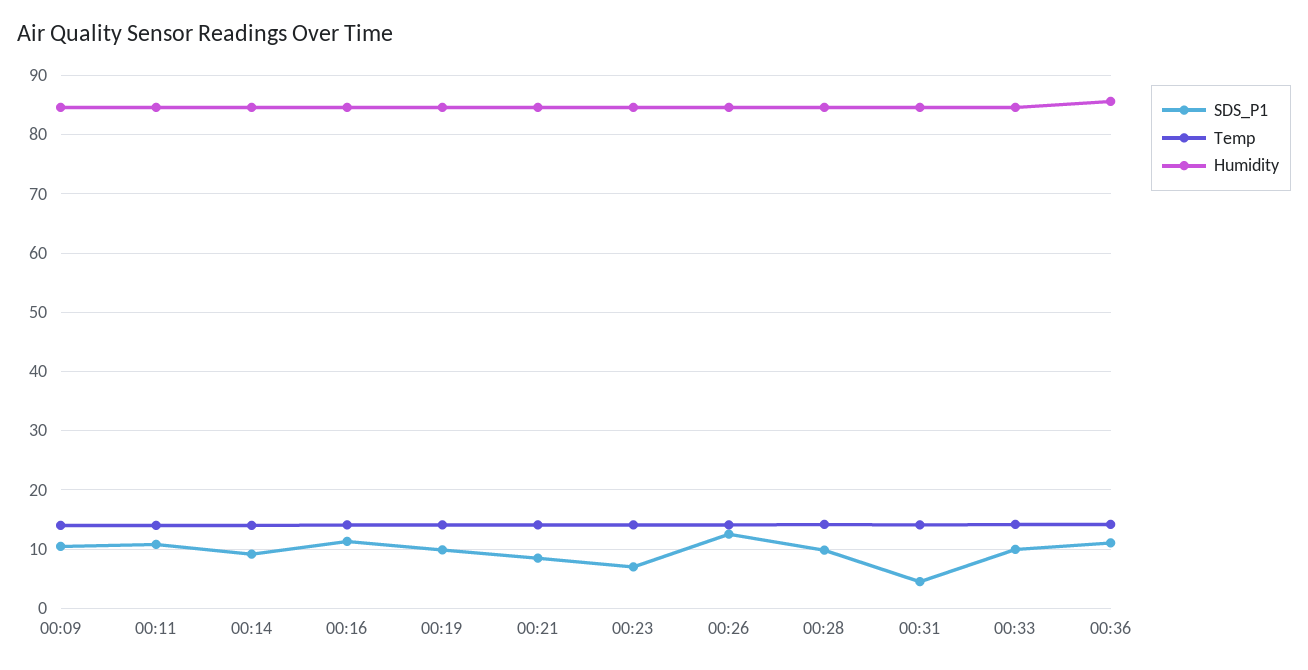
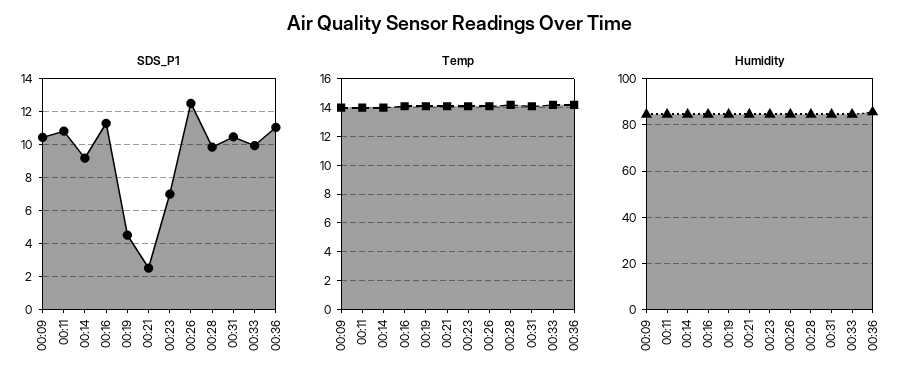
  {
    "SDS_P1": {
      "00:09": 10.5,
      "00:11": 11,
      "00:14": 9,
      "00:16": 11.5,
-     "00:19": 10,
+     "00:19": 4.5,
-     "00:21": 8,
+     "00:21": 2.5,
      "00:23": 7,
      "00:26": 12.5,
      "00:28": 10,
-     "00:31": 4,
+     "00:31": 10.5,
      "00:33": 10,
      "00:36": 11
    },
    "Temp": {
      "00:09": 14,
      "00:11": 14,
      "00:14": 14,
      "00:16": 14,
      "00:19": 14,
      "00:21": 14,
      "00:23": 14,
      "00:26": 14,
      "00:28": 14,
      "00:31": 14,
      "00:33": 14,
      "00:36": 14
    },
    "Humidity": {
      "00:09": 84,
      "00:11": 84,
      "00:14": 84,
      "00:16": 84,
      "00:19": 84,
      "00:21": 84,
      "00:23": 84,
      "00:26": 84,
      "00:28": 84,
      "00:31": 84,
      "00:33": 84,
      "00:36": 86
    }
  }

